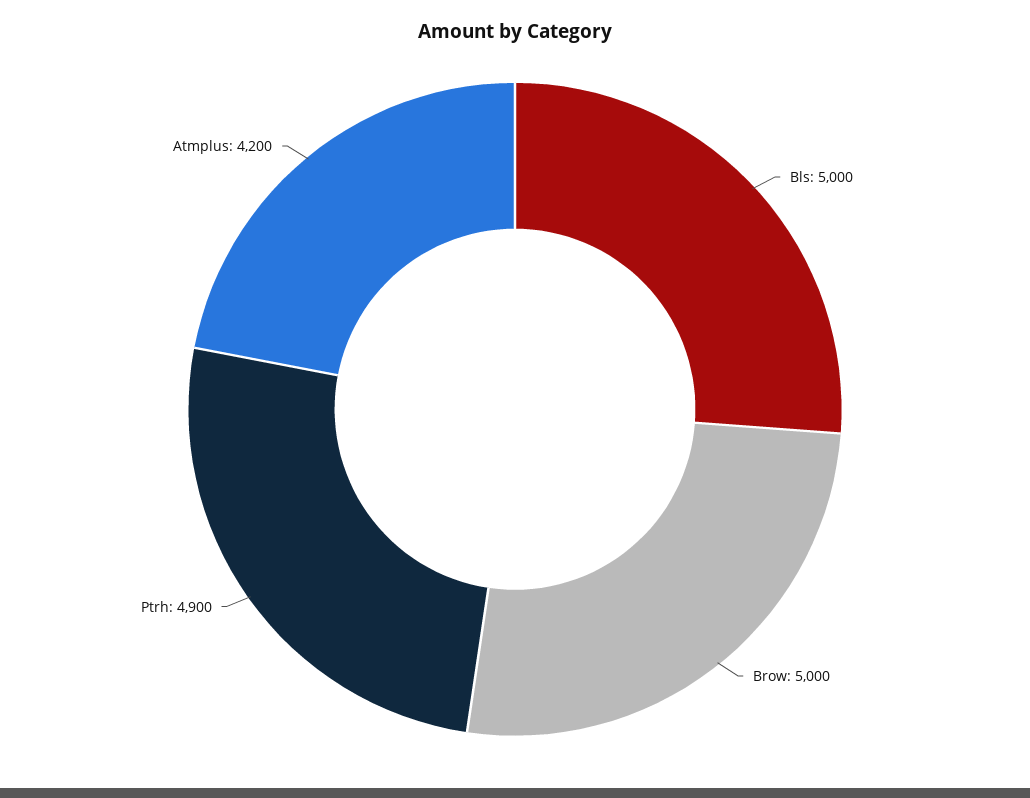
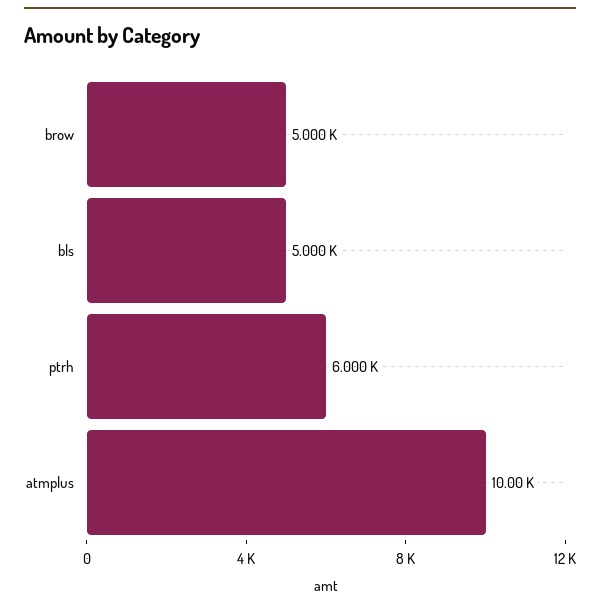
  {
    "Bls": 5000,
    "Brow": 5000,
-   "Ptrh": 4900,
+   "Ptrh": 6000,
-   "Atmplus": 4200
+   "Atmplus": 10000
  }

